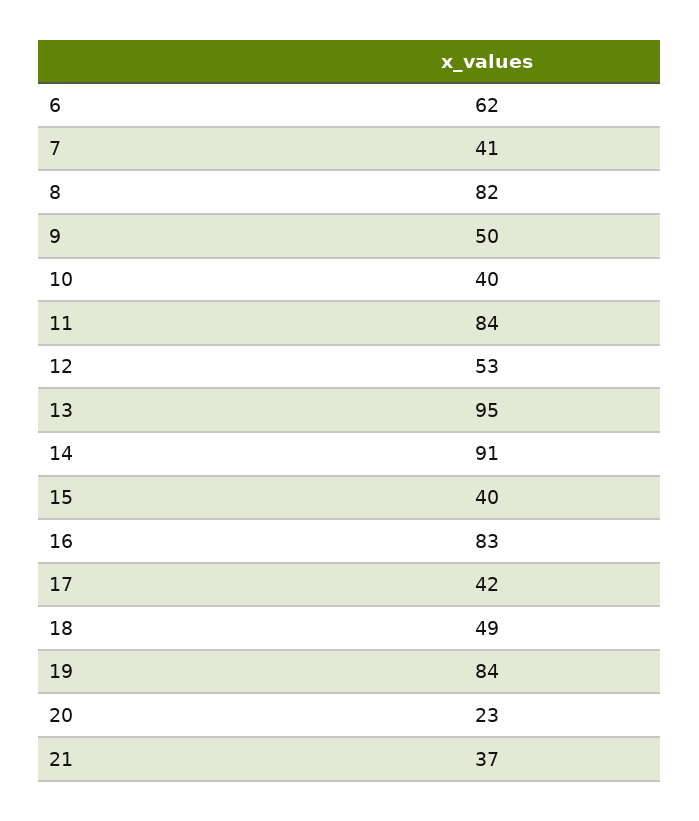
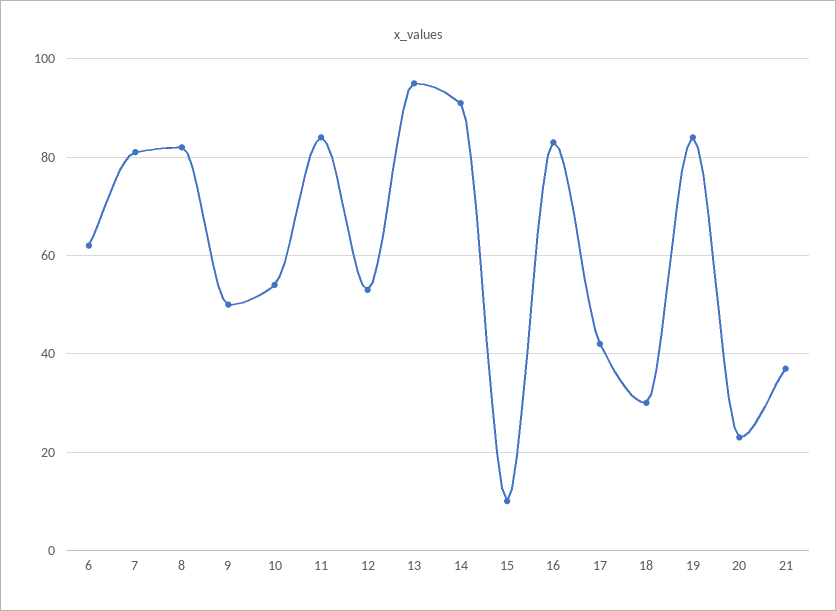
  {
    "6": 62,
-   "7": 41,
+   "7": 80,
    "8": 82,
    "9": 50,
-   "10": 40,
+   "10": 55,
    "11": 84,
    "12": 53,
    "13": 95,
    "14": 91,
-   "15": 40,
+   "15": 10,
    "16": 83,
    "17": 42,
-   "18": 49,
+   "18": 30,
    "19": 84,
    "20": 23,
    "21": 37
  }

